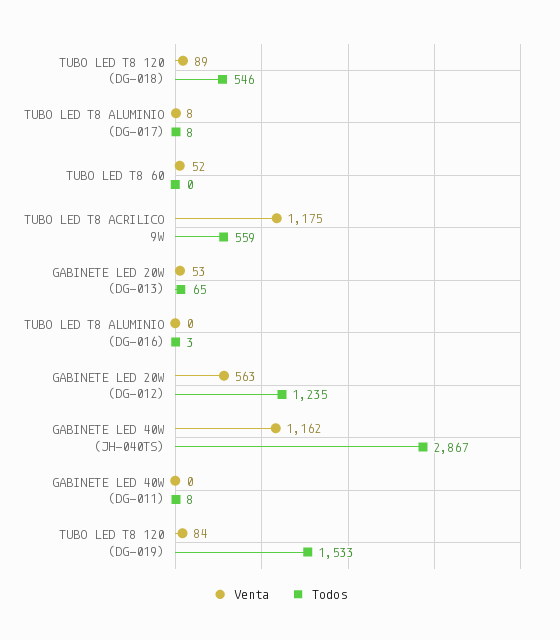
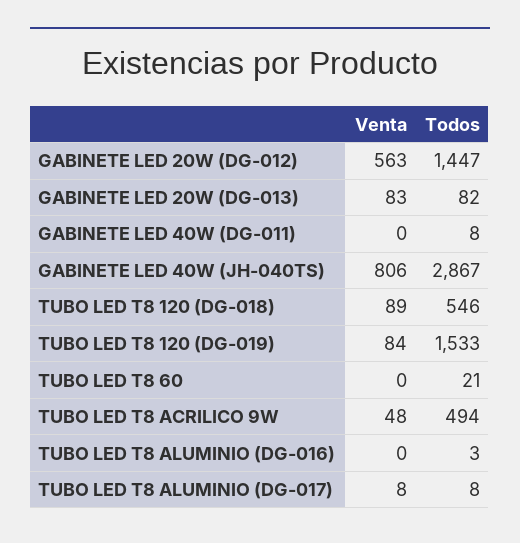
  {
    "Venta": {
      "TUBO LED T8 120 (DG-018)": 89,
      "TUBO LED T8 ALUMINIO (DG-017)": 8,
-     "TUBO LED T8 60": 52,
+     "TUBO LED T8 60": 0,
-     "TUBO LED T8 ACRILICO 9W": 1175,
+     "TUBO LED T8 ACRILICO 9W": 48,
-     "GABINETE LED 20W (DG-013)": 53,
+     "GABINETE LED 20W (DG-013)": 83,
      "TUBO LED T8 ALUMINIO (DG-016)": 0,
      "GABINETE LED 20W (DG-012)": 563,
-     "GABINETE LED 40W (JH-040TS)": 1162,
+     "GABINETE LED 40W (JH-040TS)": 806,
      "GABINETE LED 40W (DG-011)": 0,
      "TUBO LED T8 120 (DG-019)": 84
    },
    "Todos": {
      "TUBO LED T8 120 (DG-018)": 546,
      "TUBO LED T8 ALUMINIO (DG-017)": 8,
-     "TUBO LED T8 60": 0,
+     "TUBO LED T8 60": 21,
-     "TUBO LED T8 ACRILICO 9W": 559,
+     "TUBO LED T8 ACRILICO 9W": 494,
-     "GABINETE LED 20W (DG-013)": 65,
+     "GABINETE LED 20W (DG-013)": 82,
      "TUBO LED T8 ALUMINIO (DG-016)": 3,
-     "GABINETE LED 20W (DG-012)": 1235,
+     "GABINETE LED 20W (DG-012)": 1447,
      "GABINETE LED 40W (JH-040TS)": 2867,
      "GABINETE LED 40W (DG-011)": 8,
      "TUBO LED T8 120 (DG-019)": 1533
    }
  }

